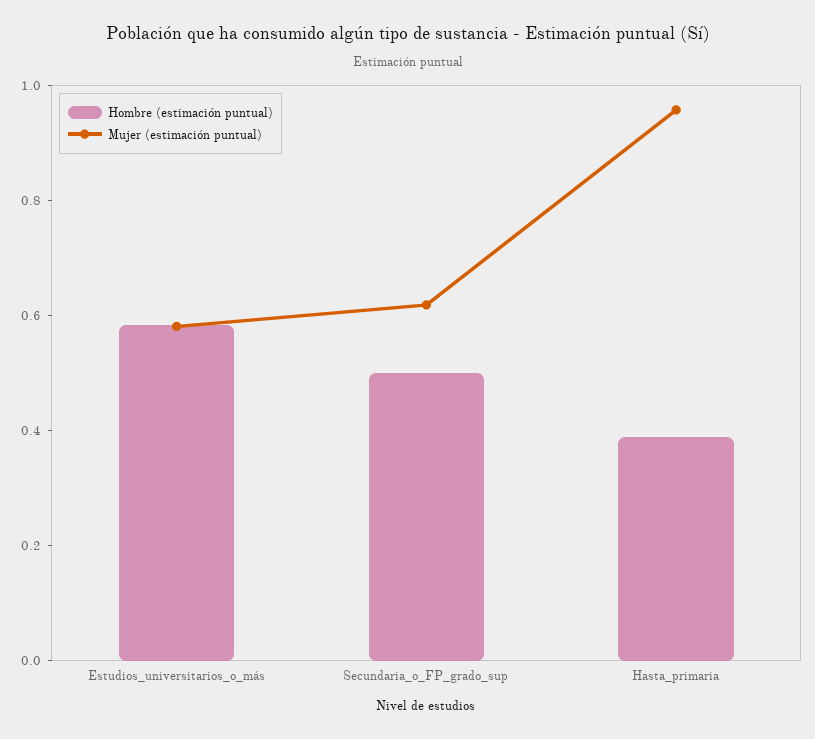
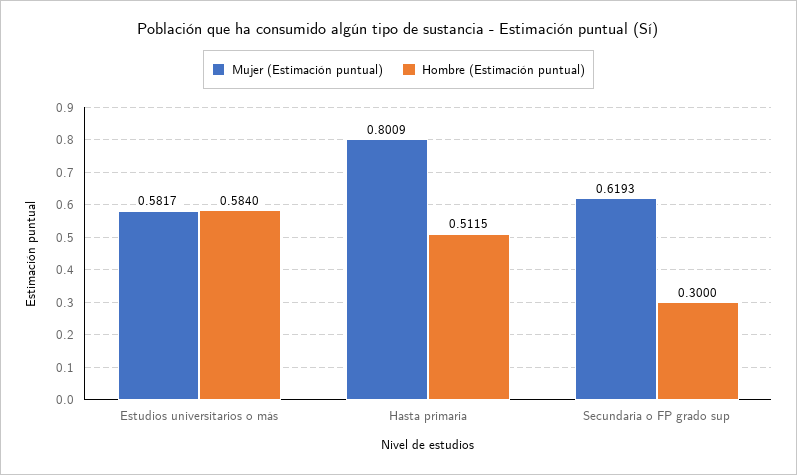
  {
    "Hombre (estimación puntual)": {
      "Estudios_universitarios_o_más": 0.584,
-     "Secundaria_o_FP_grado_sup": 0.5,
+     "Secundaria_o_FP_grado_sup": 0.3,
-     "Hasta_primaria": 0.4
+     "Hasta_primaria": 0.5115
    },
    "Mujer (estimación puntual)": {
      "Estudios_universitarios_o_más": 0.5817,
      "Secundaria_o_FP_grado_sup": 0.6193,
-     "Hasta_primaria": 0.95
+     "Hasta_primaria": 0.8009
    }
  }

